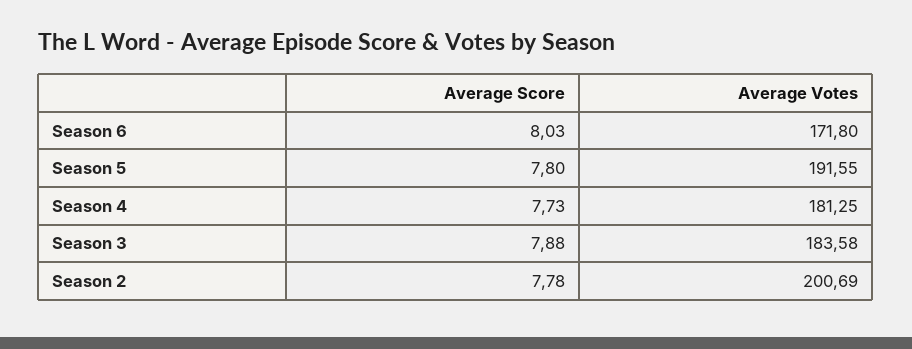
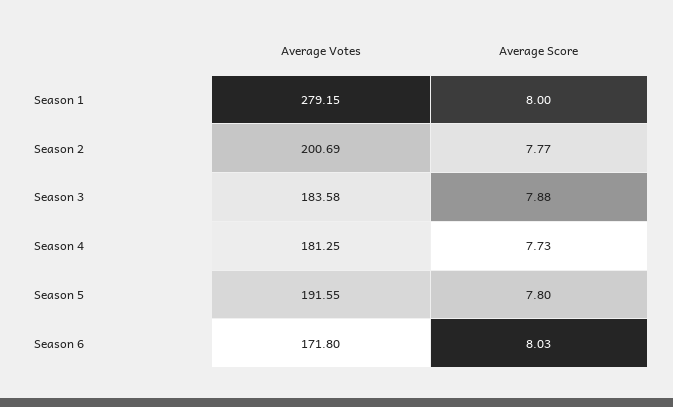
  {
    "Average Score": {
      "Season 6": 8.03,
      "Season 5": 7.8,
      "Season 4": 7.73,
      "Season 3": 7.88,
-     "Season 2": 7.78
+     "Season 2": 7.77,
+     "Season 1": 8
    },
    "Average Votes": {
      "Season 6": 171.8,
      "Season 5": 191.55,
      "Season 4": 181.25,
      "Season 3": 183.58,
-     "Season 2": 200.69
+     "Season 2": 200.69,
+     "Season 1": 279.15
    }
  }

